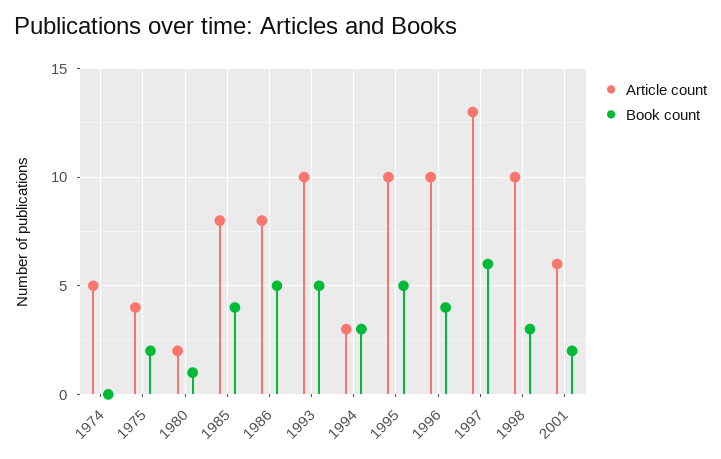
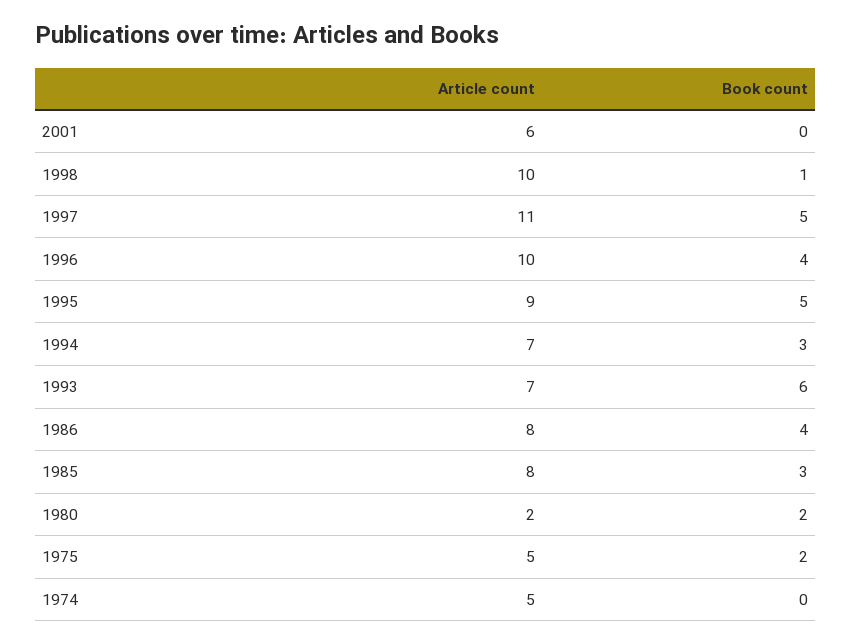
  {
    "Article count": {
      "1974": 5,
-     "1975": 4,
+     "1975": 5,
      "1980": 2,
      "1985": 8,
      "1986": 8,
-     "1993": 10,
+     "1993": 7,
-     "1994": 3,
+     "1994": 7,
-     "1995": 10,
+     "1995": 9,
      "1996": 10,
-     "1997": 13,
+     "1997": 11,
      "1998": 10,
      "2001": 6
    },
    "Book count": {
      "1974": 0,
      "1975": 2,
-     "1980": 1,
+     "1980": 2,
-     "1985": 4,
+     "1985": 3,
-     "1986": 5,
+     "1986": 4,
-     "1993": 5,
+     "1993": 6,
      "1994": 3,
      "1995": 5,
      "1996": 4,
-     "1997": 6,
+     "1997": 5,
-     "1998": 3,
+     "1998": 1,
-     "2001": 2
+     "2001": 0
    }
  }

